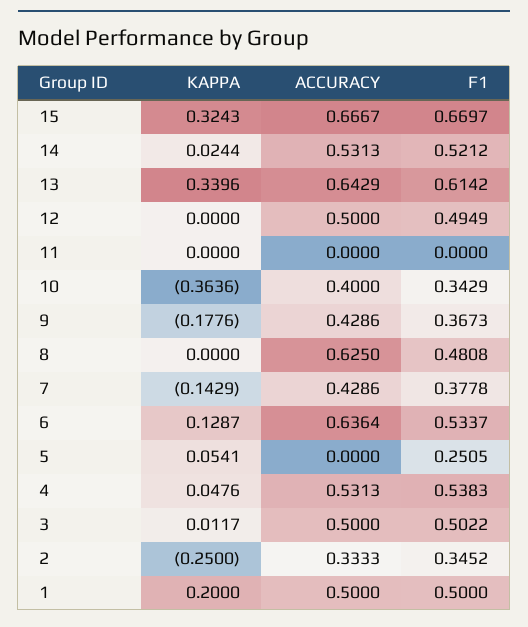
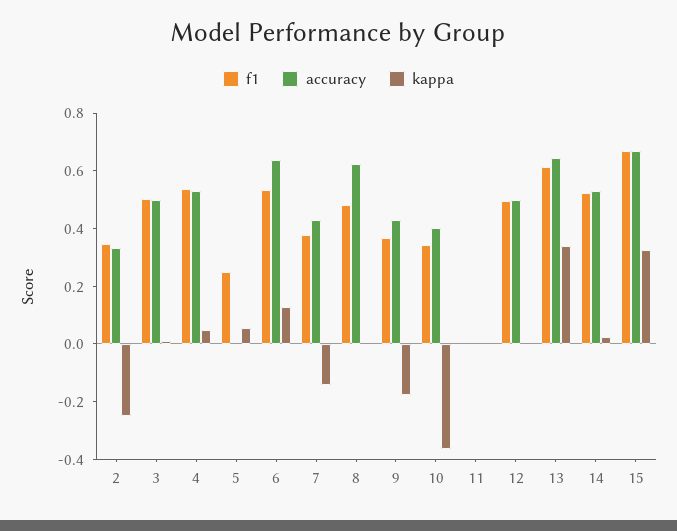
  {
    "KAPPA": {
      "15": 0.3243,
      "14": 0.0244,
      "13": 0.3396,
      "12": 0,
      "11": 0,
      "10": -0.3636,
      "9": -0.1776,
      "8": 0,
      "7": -0.1429,
      "6": 0.1287,
      "5": 0.0541,
      "4": 0.0476,
      "3": 0.0117,
-     "2": -0.25,
+     "2": -0.25
-     "1": 0.2
    },
    "ACCURACY": {
      "15": 0.6667,
      "14": 0.5313,
      "13": 0.6429,
      "12": 0.5,
      "11": 0,
      "10": 0.4,
      "9": 0.4286,
      "8": 0.625,
      "7": 0.4286,
      "6": 0.6364,
      "5": 0,
      "4": 0.5313,
      "3": 0.5,
-     "2": 0.3333,
+     "2": 0.3333
-     "1": 0.5
    },
    "F1": {
      "15": 0.6697,
      "14": 0.5212,
      "13": 0.6142,
      "12": 0.4949,
      "11": 0,
      "10": 0.3429,
      "9": 0.3673,
      "8": 0.4808,
      "7": 0.3778,
      "6": 0.5337,
      "5": 0.2505,
      "4": 0.5383,
      "3": 0.5022,
-     "2": 0.3452,
+     "2": 0.3452
-     "1": 0.5
    }
  }

